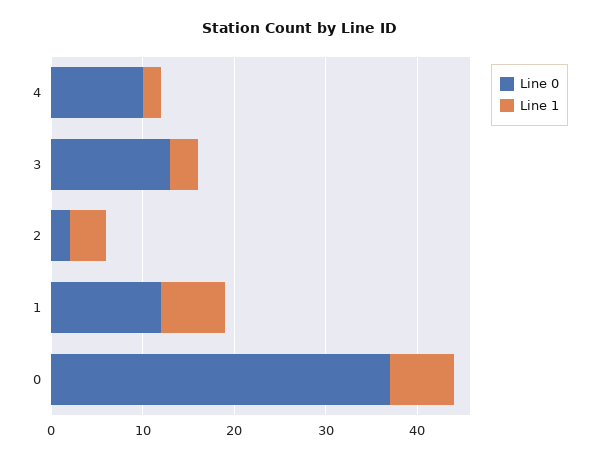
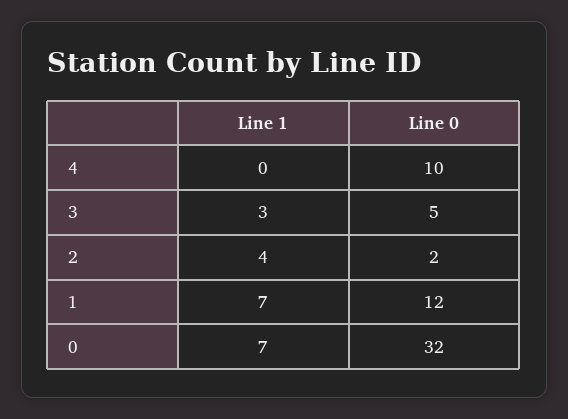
  {
    "Line 0": {
      "4": 10,
-     "3": 13,
+     "3": 5,
      "2": 2,
      "1": 12,
-     "0": 37
+     "0": 32
    },
    "Line 1": {
-     "4": 2,
+     "4": 0,
      "3": 3,
      "2": 4,
      "1": 7,
      "0": 7
    }
  }

